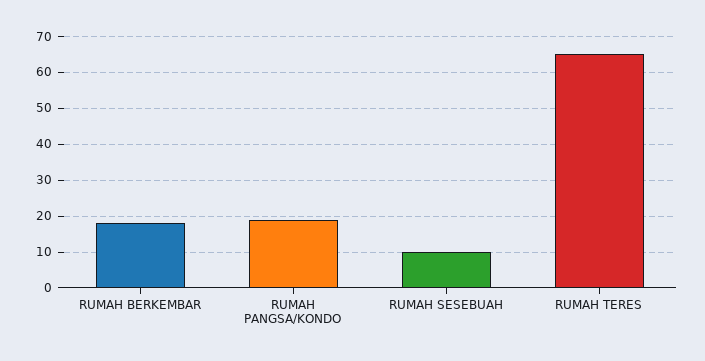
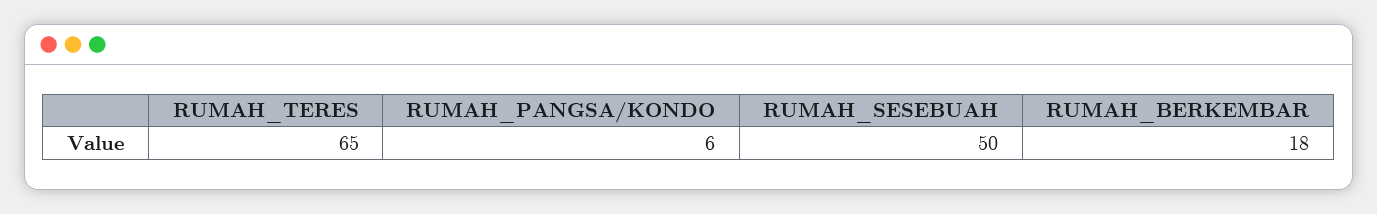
  {
    "RUMAH BERKEMBAR": 18,
-   "RUMAH PANGSA/KONDO": 20,
+   "RUMAH PANGSA/KONDO": 6,
-   "RUMAH SESEBUAH": 10,
+   "RUMAH SESEBUAH": 50,
    "RUMAH TERES": 65
  }

